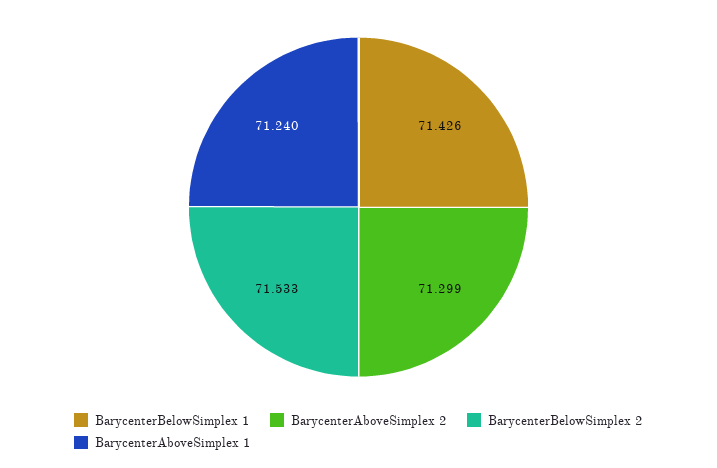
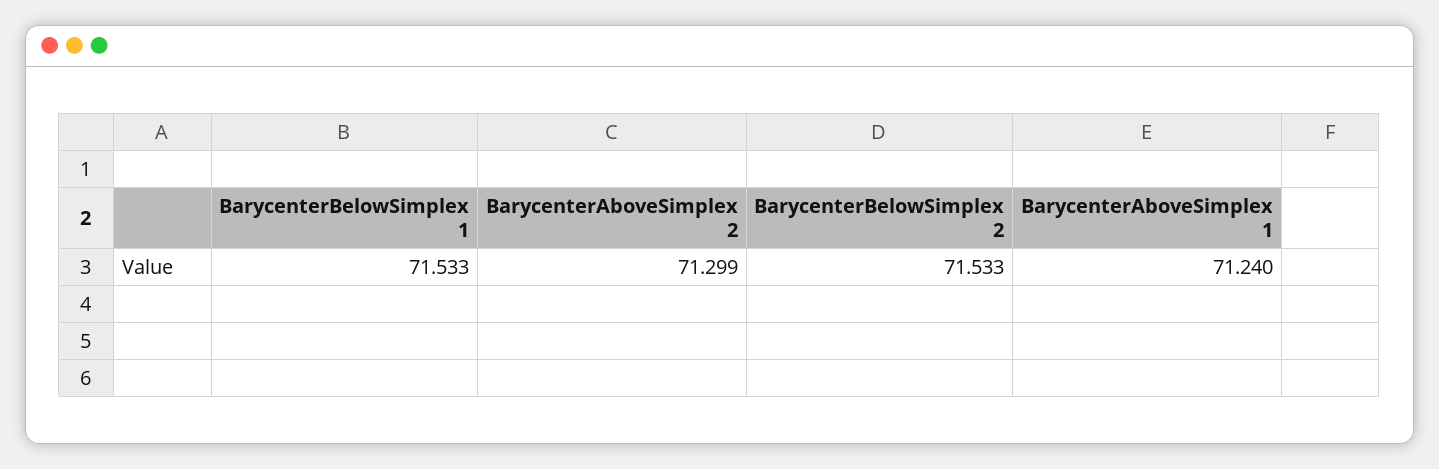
  {
-   "BarycenterBelowSimplex 1": 71.426,
+   "BarycenterBelowSimplex 1": 71.533,
    "BarycenterAboveSimplex 2": 71.299,
    "BarycenterBelowSimplex 2": 71.533,
    "BarycenterAboveSimplex 1": 71.24
  }

